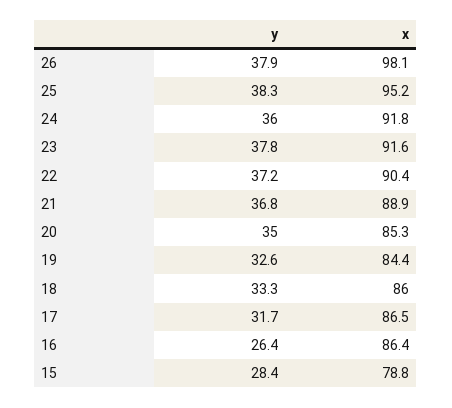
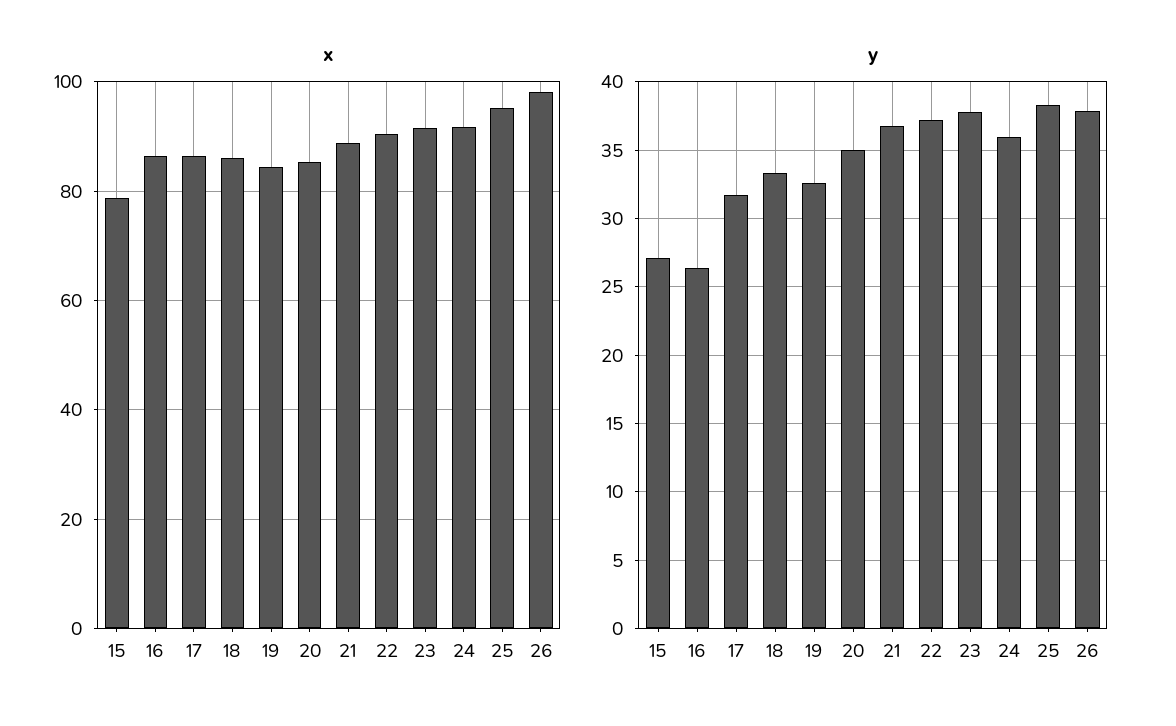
  {
    "y": {
      "26": 37.9,
      "25": 38.3,
      "24": 36,
      "23": 37.8,
      "22": 37.2,
      "21": 36.8,
      "20": 35,
      "19": 32.6,
      "18": 33.3,
      "17": 31.7,
      "16": 26.4,
-     "15": 28.4
+     "15": 27
    },
    "x": {
      "26": 98.1,
      "25": 95.2,
      "24": 91.8,
      "23": 91.6,
      "22": 90.4,
      "21": 88.9,
      "20": 85.3,
      "19": 84.4,
      "18": 86,
      "17": 86.5,
      "16": 86.4,
      "15": 78.8
    }
  }

